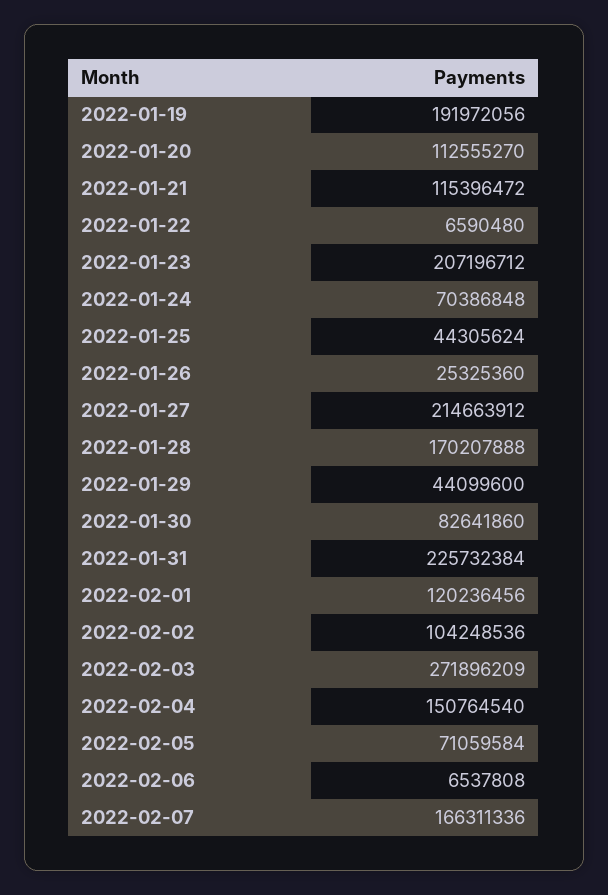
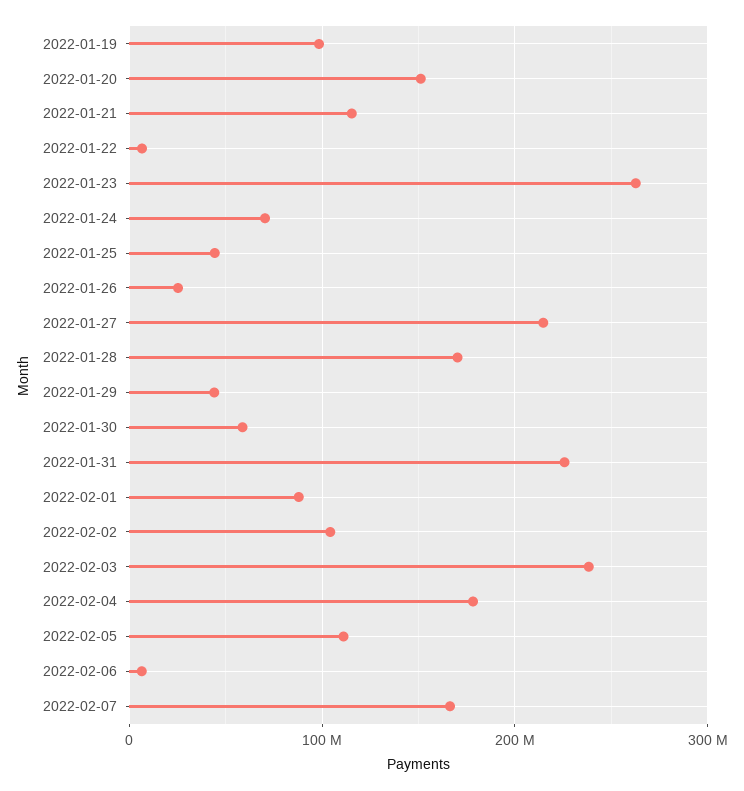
  {
-   "2022-01-19": 191972056,
+   "2022-01-19": 100000000,
-   "2022-01-20": 112555270,
+   "2022-01-20": 150000000,
    "2022-01-21": 115396472,
    "2022-01-22": 6590480,
-   "2022-01-23": 207196712,
+   "2022-01-23": 260000000,
    "2022-01-24": 70386848,
    "2022-01-25": 44305624,
    "2022-01-26": 25325360,
    "2022-01-27": 214663912,
    "2022-01-28": 170207888,
    "2022-01-29": 44099600,
-   "2022-01-30": 82641860,
+   "2022-01-30": 60000000,
    "2022-01-31": 225732384,
-   "2022-02-01": 120236456,
+   "2022-02-01": 90000000,
    "2022-02-02": 104248536,
-   "2022-02-03": 271896209,
+   "2022-02-03": 240000000,
-   "2022-02-04": 150764540,
+   "2022-02-04": 180000000,
-   "2022-02-05": 71059584,
+   "2022-02-05": 110000000,
    "2022-02-06": 6537808,
    "2022-02-07": 166311336
  }

